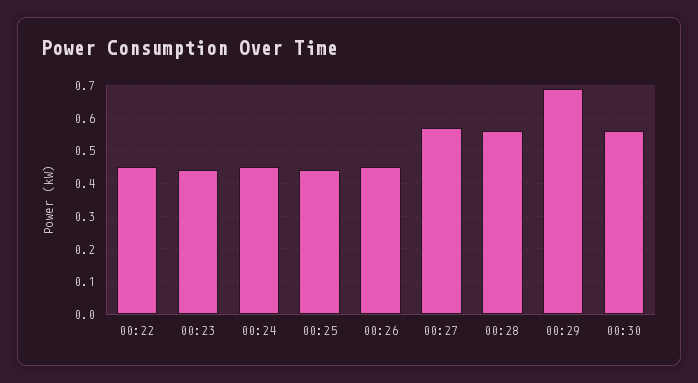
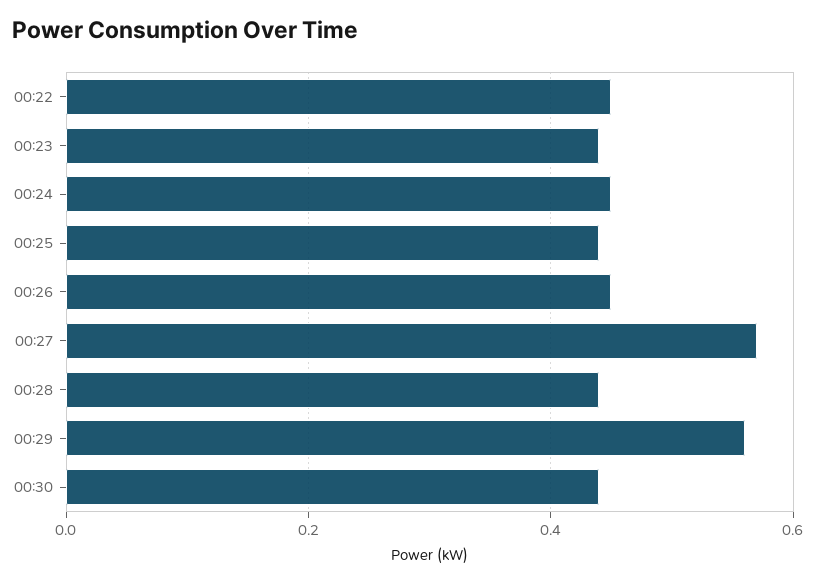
  {
    "00:22": 0.45,
    "00:23": 0.45,
    "00:24": 0.45,
    "00:25": 0.45,
    "00:26": 0.45,
    "00:27": 0.55,
-   "00:28": 0.55,
+   "00:28": 0.45,
-   "00:29": 0.7,
+   "00:29": 0.55,
-   "00:30": 0.55
+   "00:30": 0.45
  }

